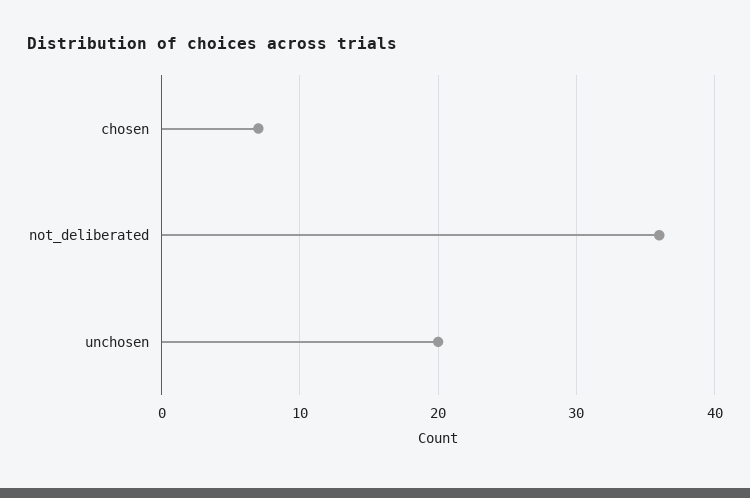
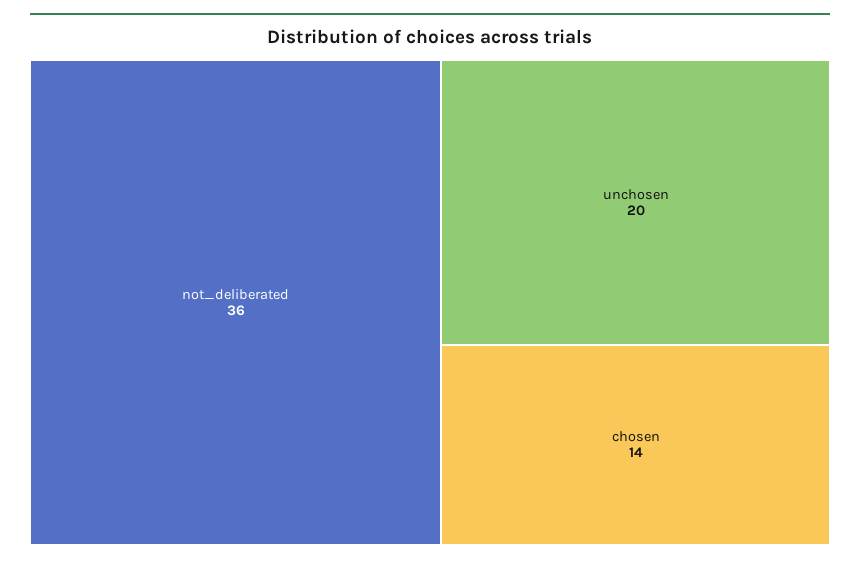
  {
-   "chosen": 7,
+   "chosen": 14,
    "not_deliberated": 36,
    "unchosen": 20
  }

